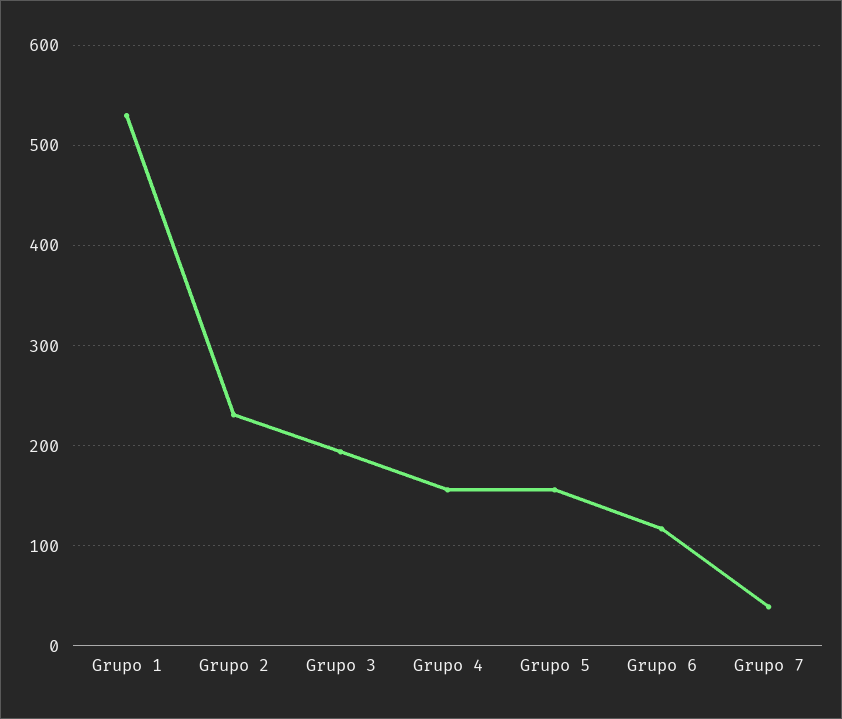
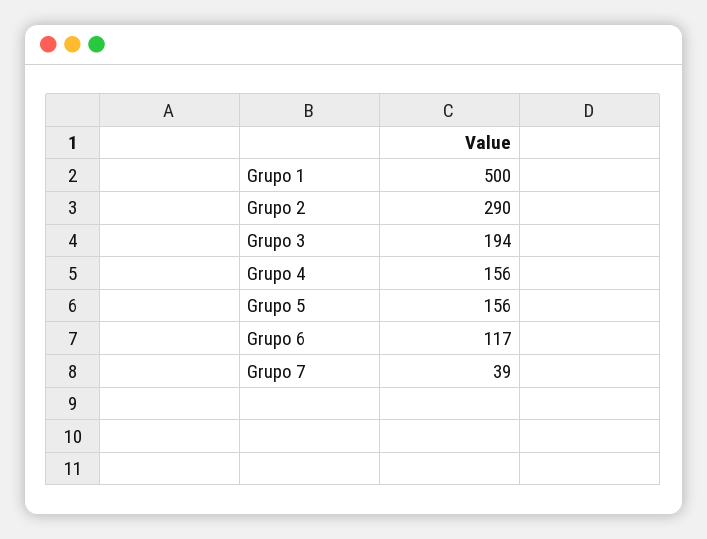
  {
-   "Grupo 1": 530,
+   "Grupo 1": 500,
-   "Grupo 2": 230,
+   "Grupo 2": 290,
    "Grupo 3": 194,
    "Grupo 4": 156,
    "Grupo 5": 156,
    "Grupo 6": 117,
    "Grupo 7": 39
  }

